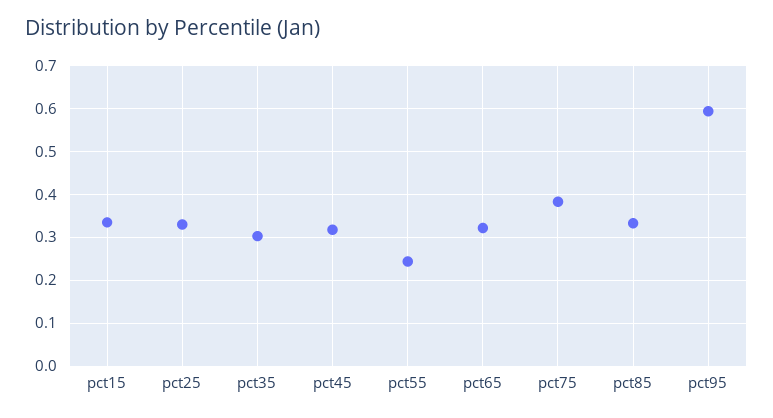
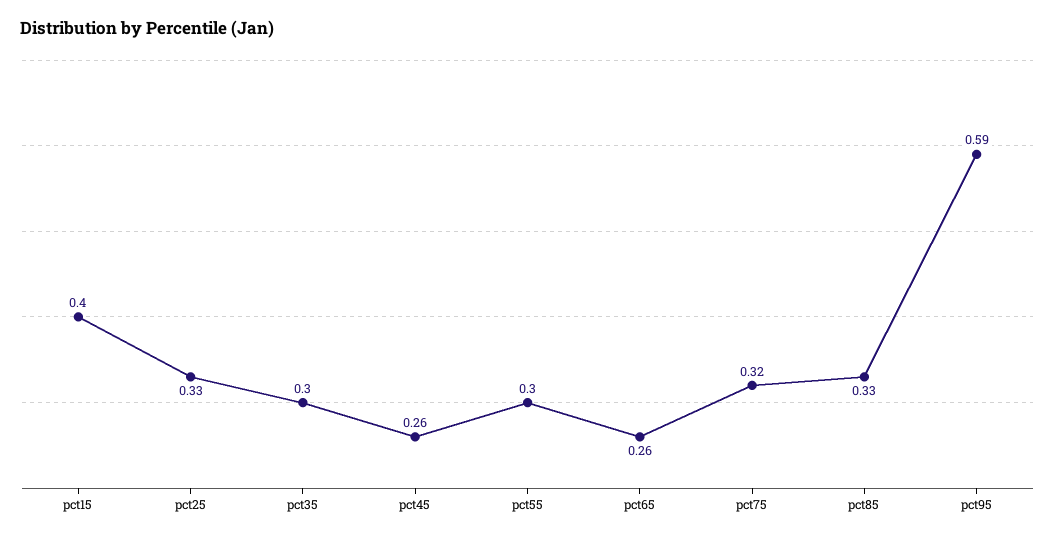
  {
-   "pct15": 0.34,
+   "pct15": 0.4,
    "pct25": 0.33,
    "pct35": 0.3,
-   "pct45": 0.32,
+   "pct45": 0.26,
-   "pct55": 0.24,
+   "pct55": 0.3,
-   "pct65": 0.32,
+   "pct65": 0.26,
-   "pct75": 0.38,
+   "pct75": 0.32,
    "pct85": 0.33,
    "pct95": 0.59
  }

